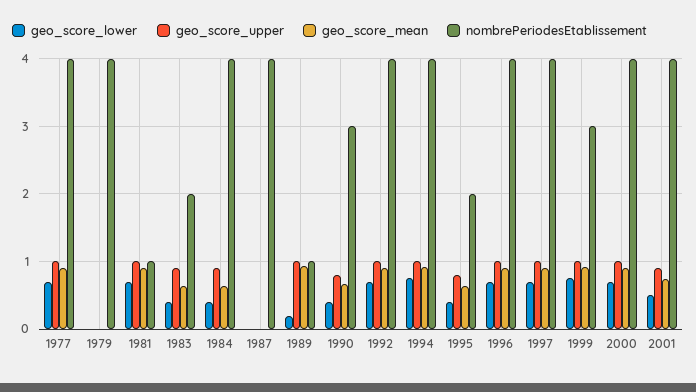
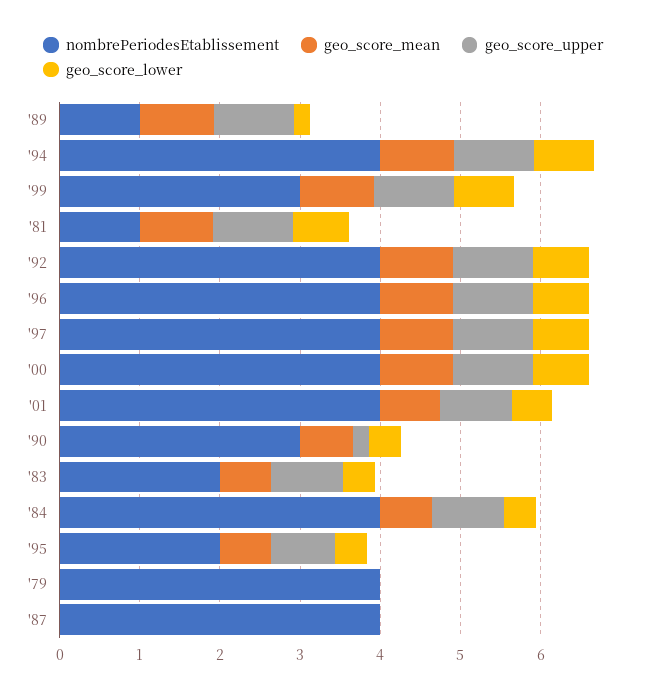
  {
    "geo_score_lower": {
-     "1977": 0.7,
      "1979": 0,
      "1981": 0.7,
      "1983": 0.4,
      "1984": 0.4,
      "1987": 0,
      "1989": 0.2,
      "1990": 0.4,
      "1992": 0.7,
      "1994": 0.8,
      "1995": 0.4,
      "1996": 0.7,
      "1997": 0.7,
      "1999": 0.8,
      "2000": 0.7,
      "2001": 0.5
    },
    "geo_score_upper": {
-     "1977": 1,
      "1979": 0,
      "1981": 1,
      "1983": 0.9,
      "1984": 0.9,
      "1987": 0,
      "1989": 1,
-     "1990": 0.8,
+     "1990": 0.2,
      "1992": 1,
      "1994": 1,
      "1995": 0.8,
      "1996": 1,
      "1997": 1,
      "1999": 1,
      "2000": 1,
      "2001": 0.9
    },
    "geo_score_mean": {
-     "1977": 0.9,
      "1979": 0,
      "1981": 0.9,
      "1983": 0.6,
      "1984": 0.6,
      "1987": 0,
      "1989": 0.9,
      "1990": 0.7,
      "1992": 0.9,
      "1994": 0.9,
      "1995": 0.6,
      "1996": 0.9,
      "1997": 0.9,
      "1999": 0.9,
      "2000": 0.9,
      "2001": 0.7
    },
    "nombrePeriodesEtablissement": {
-     "1977": 4,
      "1979": 4,
      "1981": 1,
      "1983": 2,
      "1984": 4,
      "1987": 4,
      "1989": 1,
      "1990": 3,
      "1992": 4,
      "1994": 4,
      "1995": 2,
      "1996": 4,
      "1997": 4,
      "1999": 3,
      "2000": 4,
      "2001": 4
    }
  }

